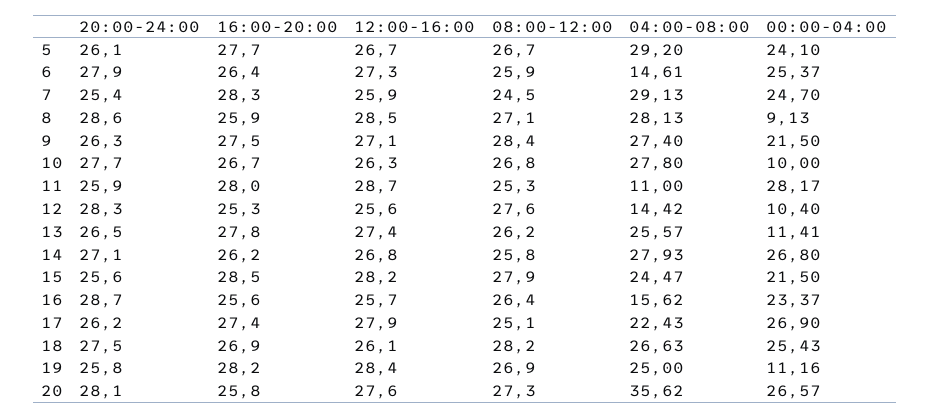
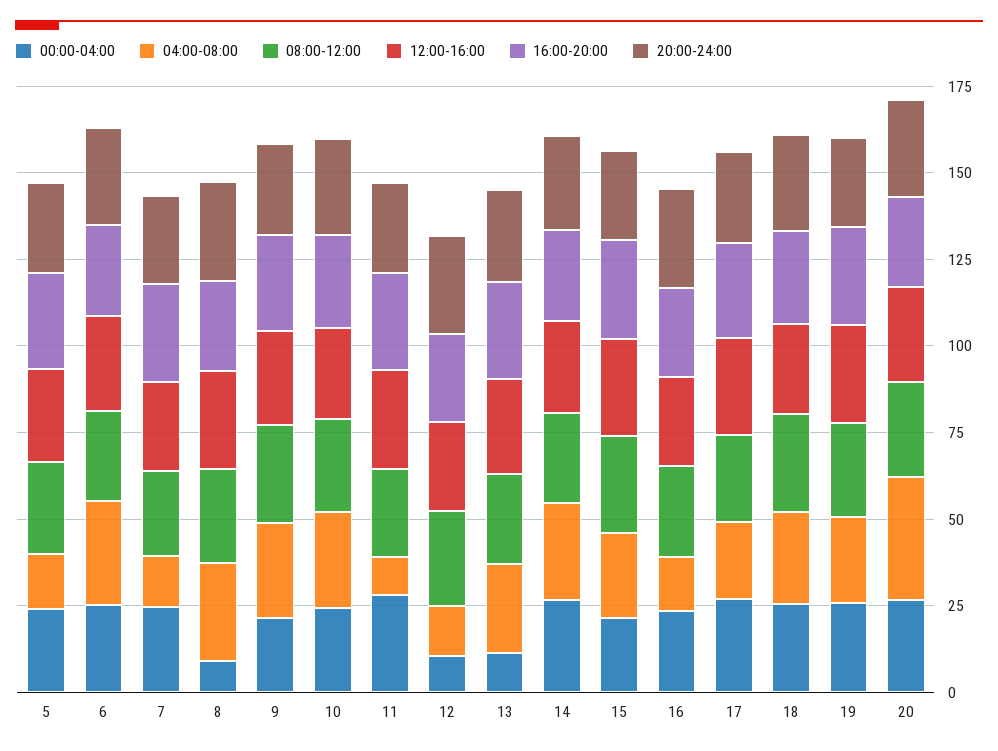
  {
    "20:00-24:00": {
      "5": 26.1,
      "6": 27.9,
      "7": 25.4,
      "8": 28.6,
      "9": 26.3,
      "10": 27.7,
      "11": 25.9,
      "12": 28.3,
      "13": 26.5,
      "14": 27.1,
      "15": 25.6,
      "16": 28.7,
      "17": 26.2,
      "18": 27.5,
      "19": 25.8,
      "20": 28.1
    },
    "16:00-20:00": {
      "5": 27.7,
      "6": 26.4,
      "7": 28.3,
      "8": 25.9,
      "9": 27.5,
      "10": 26.7,
      "11": 28,
      "12": 25.3,
      "13": 27.8,
      "14": 26.2,
      "15": 28.5,
      "16": 25.6,
      "17": 27.4,
      "18": 26.9,
      "19": 28.2,
      "20": 25.8
    },
    "12:00-16:00": {
      "5": 26.7,
      "6": 27.3,
      "7": 25.9,
      "8": 28.5,
      "9": 27.1,
      "10": 26.3,
      "11": 28.7,
      "12": 25.6,
      "13": 27.4,
      "14": 26.8,
      "15": 28.2,
      "16": 25.7,
      "17": 27.9,
      "18": 26.1,
      "19": 28.4,
      "20": 27.6
    },
    "08:00-12:00": {
      "5": 26.7,
      "6": 25.9,
      "7": 24.5,
      "8": 27.1,
      "9": 28.4,
      "10": 26.8,
      "11": 25.3,
      "12": 27.6,
      "13": 26.2,
      "14": 25.8,
      "15": 27.9,
      "16": 26.4,
      "17": 25.1,
      "18": 28.2,
      "19": 26.9,
      "20": 27.3
    },
    "04:00-08:00": {
-     "5": 29.2,
+     "5": 15,
-     "6": 14.61,
+     "6": 30,
-     "7": 29.13,
+     "7": 15,
      "8": 28.13,
      "9": 27.4,
      "10": 27.8,
      "11": 11,
      "12": 14.42,
      "13": 25.57,
      "14": 27.93,
      "15": 24.47,
      "16": 15.62,
      "17": 22.43,
      "18": 26.63,
      "19": 25,
      "20": 35.62
    },
    "00:00-04:00": {
      "5": 24.1,
      "6": 25.37,
      "7": 24.7,
      "8": 9.13,
      "9": 21.5,
-     "10": 10,
+     "10": 25,
      "11": 28.17,
      "12": 10.4,
      "13": 11.41,
      "14": 26.8,
      "15": 21.5,
      "16": 23.37,
      "17": 26.9,
      "18": 25.43,
-     "19": 11.16,
+     "19": 25,
      "20": 26.57
    }
  }

